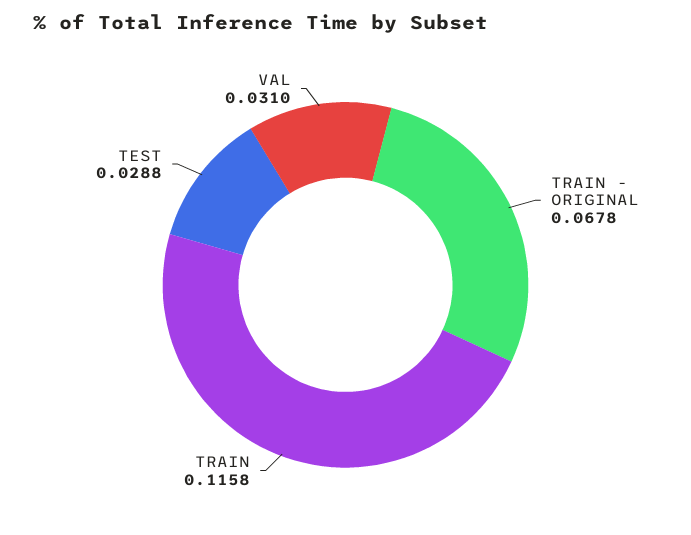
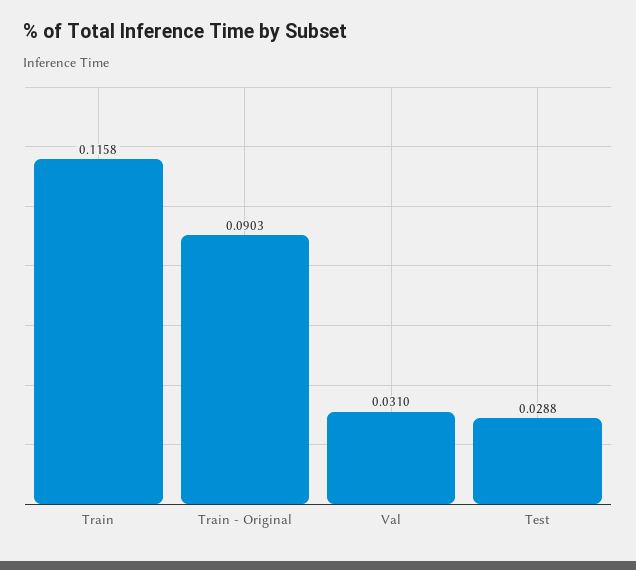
  {
-   "TRAIN - ORIGINAL": 0.0678,
+   "TRAIN - ORIGINAL": 0.0903,
    "TRAIN": 0.1158,
    "TEST": 0.0288,
    "VAL": 0.031
  }

